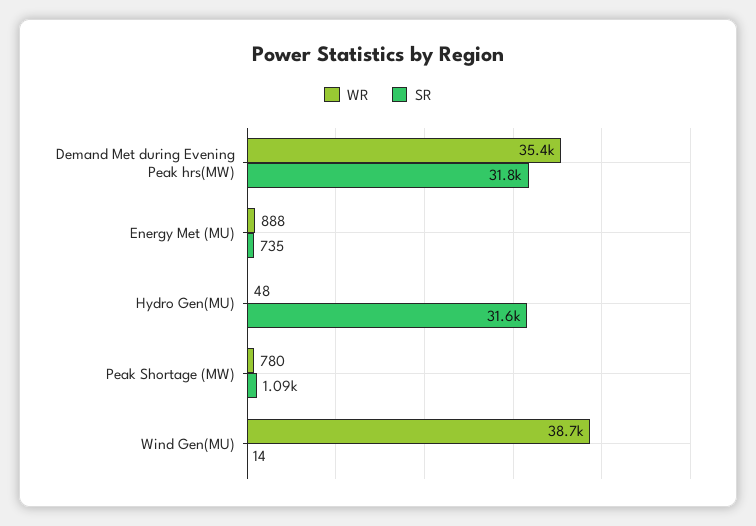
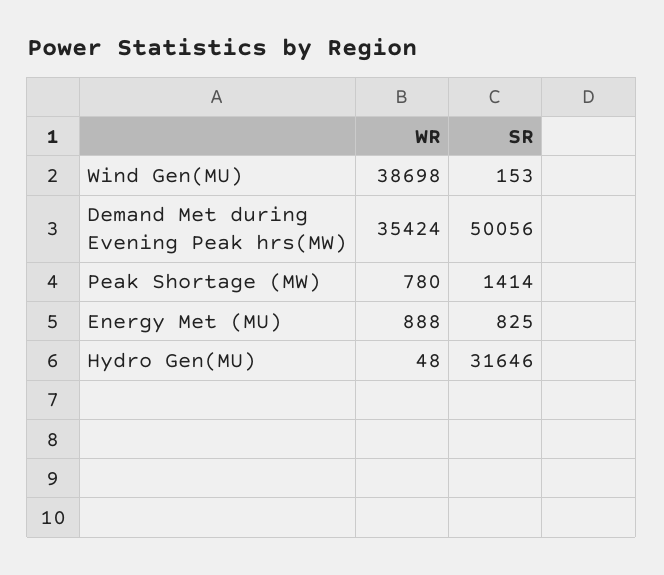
  {
    "WR": {
      "Demand Met during Evening Peak hrs(MW)": 35424,
      "Energy Met (MU)": 888,
      "Hydro Gen(MU)": 48,
      "Peak Shortage (MW)": 780,
      "Wind Gen(MU)": 38698
    },
    "SR": {
-     "Demand Met during Evening Peak hrs(MW)": 31800,
+     "Demand Met during Evening Peak hrs(MW)": 50056,
-     "Energy Met (MU)": 735,
+     "Energy Met (MU)": 825,
      "Hydro Gen(MU)": 31646,
-     "Peak Shortage (MW)": 1090,
+     "Peak Shortage (MW)": 1414,
-     "Wind Gen(MU)": 14
+     "Wind Gen(MU)": 153
    }
  }

